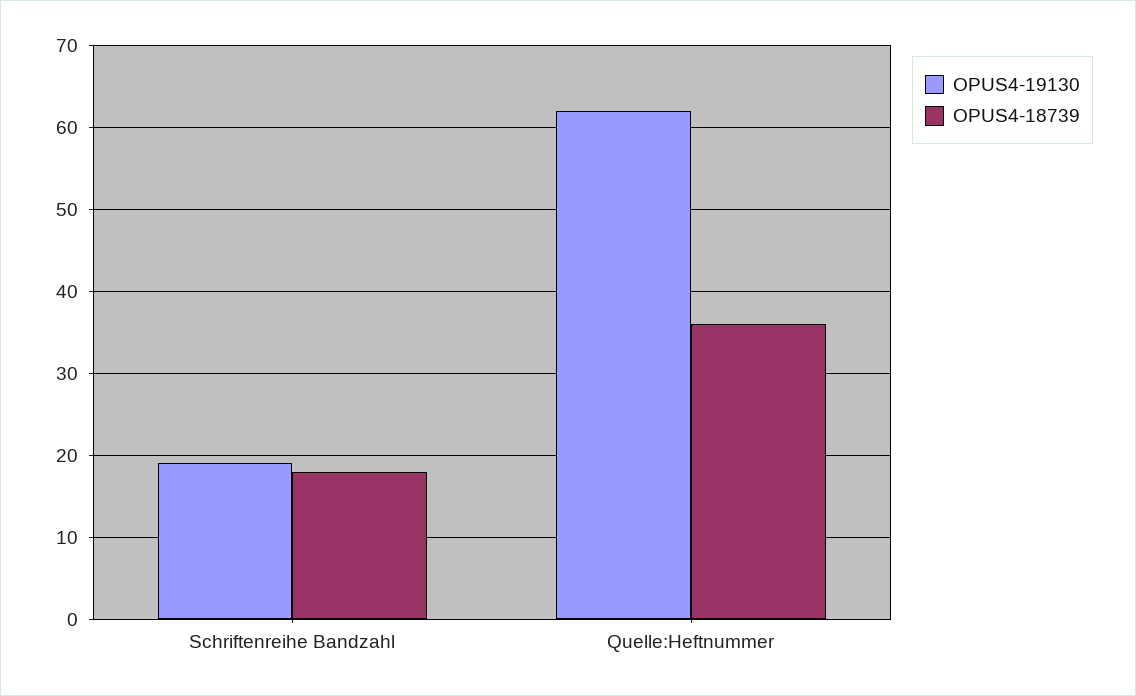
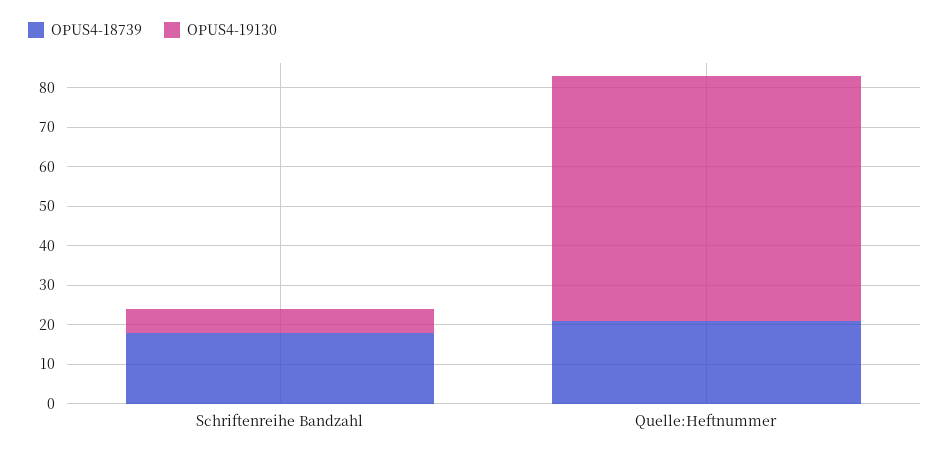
  {
    "OPUS4-19130": {
-     "Schriftenreihe Bandzahl": 19,
+     "Schriftenreihe Bandzahl": 5,
      "Quelle:Heftnummer": 62
    },
    "OPUS4-18739": {
      "Schriftenreihe Bandzahl": 18,
-     "Quelle:Heftnummer": 36
+     "Quelle:Heftnummer": 20
    }
  }

